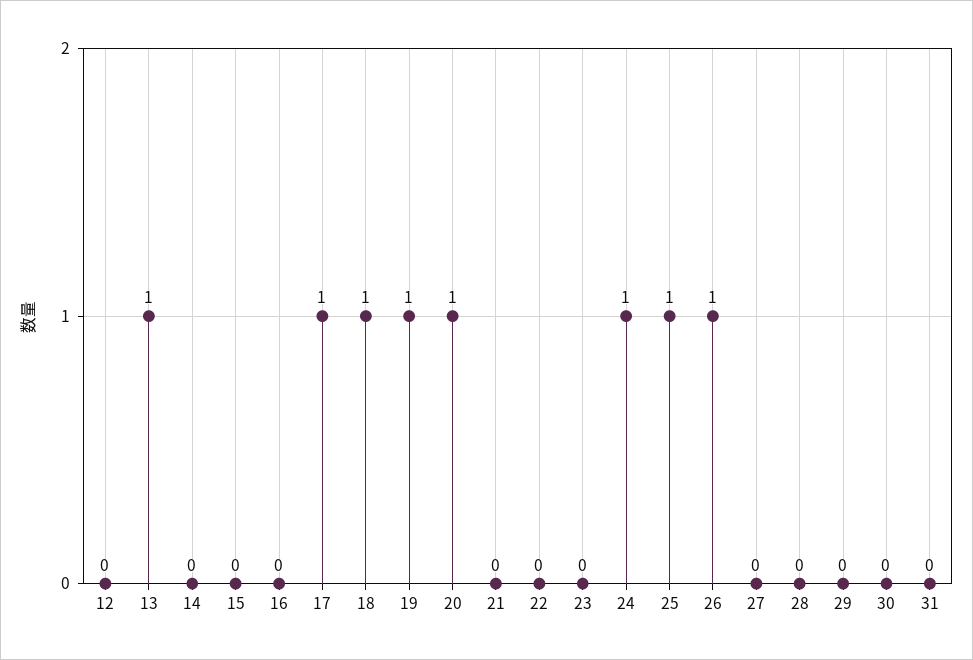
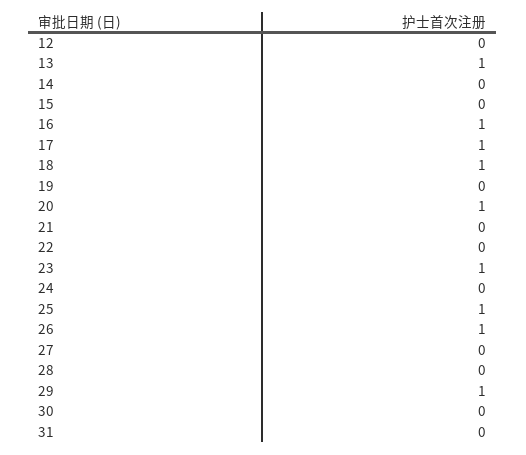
  {
    "12": 0,
    "13": 1,
    "14": 0,
    "15": 0,
-   "16": 0,
+   "16": 1,
    "17": 1,
    "18": 1,
-   "19": 1,
+   "19": 0,
    "20": 1,
    "21": 0,
    "22": 0,
-   "23": 0,
+   "23": 1,
-   "24": 1,
+   "24": 0,
    "25": 1,
    "26": 1,
    "27": 0,
    "28": 0,
-   "29": 0,
+   "29": 1,
    "30": 0,
    "31": 0
  }

